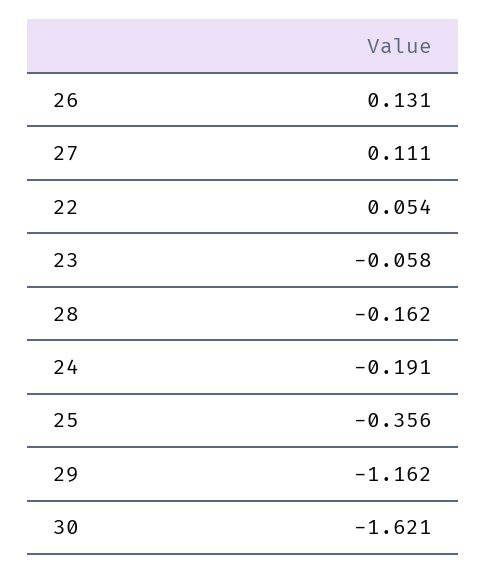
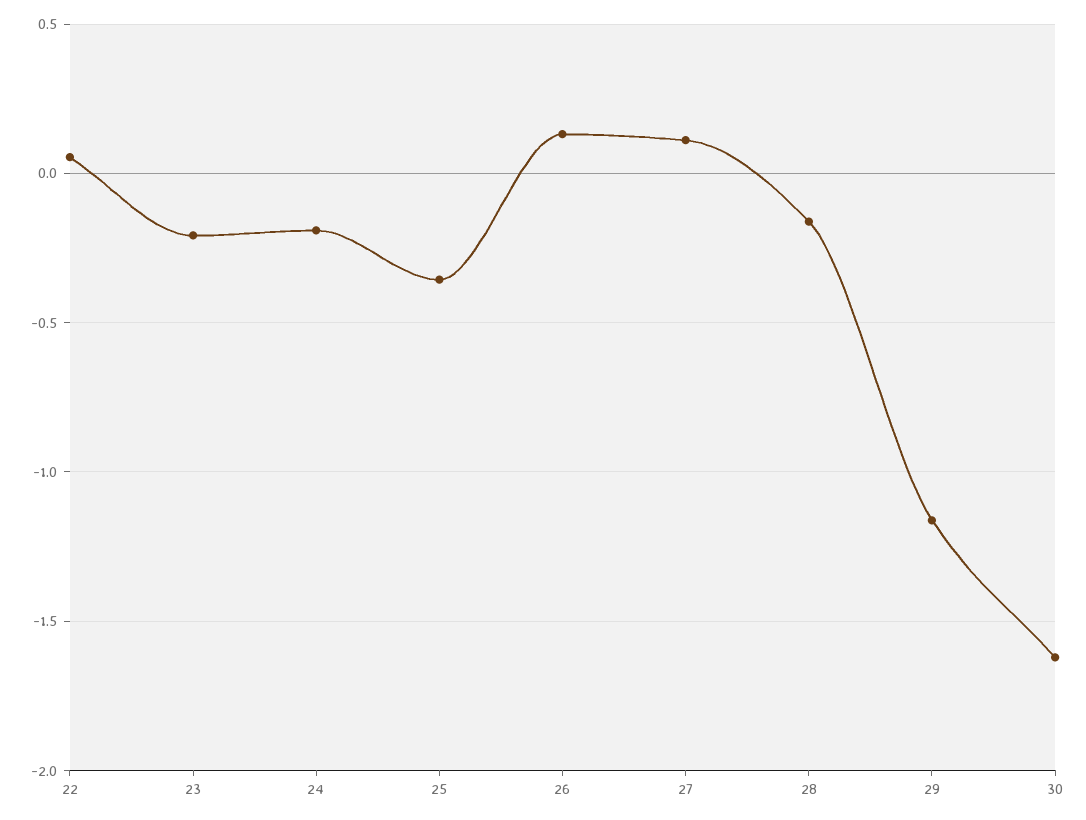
  {
    "26": 0.131,
    "27": 0.111,
    "22": 0.054,
-   "23": -0.058,
+   "23": -0.2,
    "28": -0.162,
    "24": -0.191,
    "25": -0.356,
    "29": -1.162,
    "30": -1.621
  }

